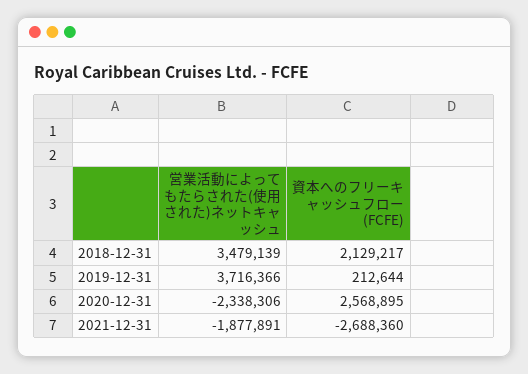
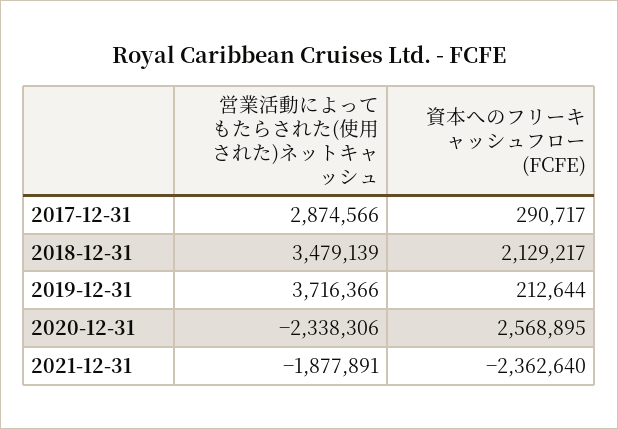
  {
    "営業活動によってもたらされた(使用された)ネットキャッシュ": {
      "2018-12-31": 3479139,
      "2019-12-31": 3716366,
      "2020-12-31": -2338306,
-     "2021-12-31": -1877891
+     "2021-12-31": -1877891,
+     "2017-12-31": 2874566
    },
    "資本へのフリーキャッシュフロー (FCFE)": {
      "2018-12-31": 2129217,
      "2019-12-31": 212644,
      "2020-12-31": 2568895,
-     "2021-12-31": -2688360
+     "2021-12-31": -2362640,
+     "2017-12-31": 290717
    }
  }

